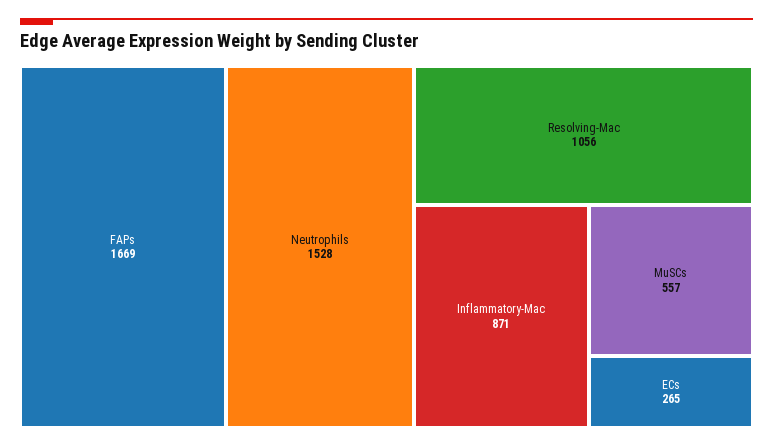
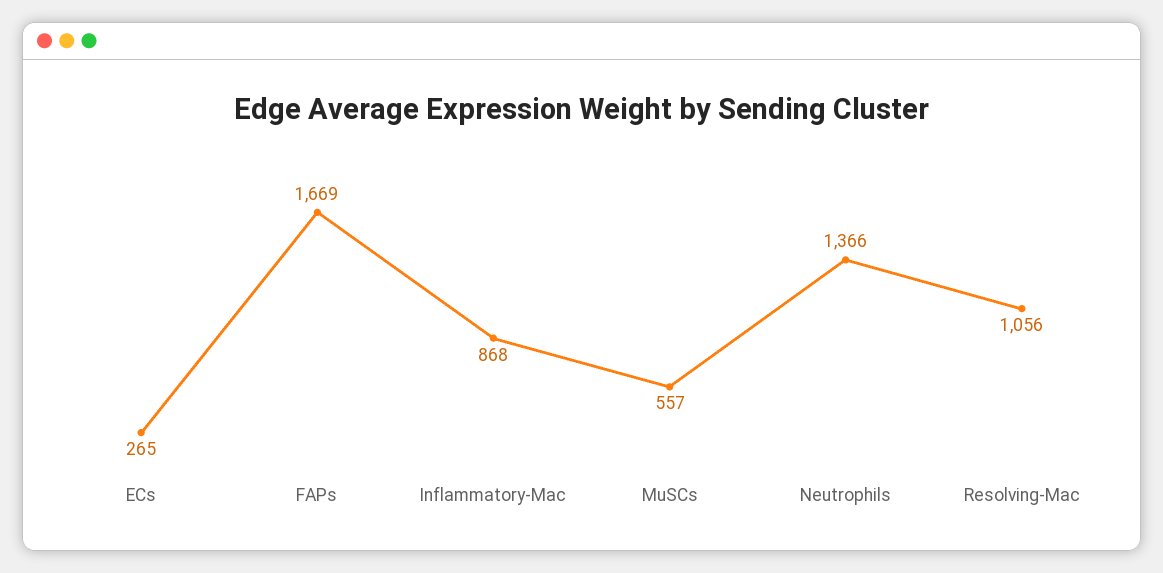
  {
    "FAPs": 1669,
-   "Neutrophils": 1528,
+   "Neutrophils": 1366,
    "Resolving-Mac": 1056,
-   "Inflammatory-Mac": 871,
+   "Inflammatory-Mac": 868,
    "MuSCs": 557,
    "ECs": 265
  }

